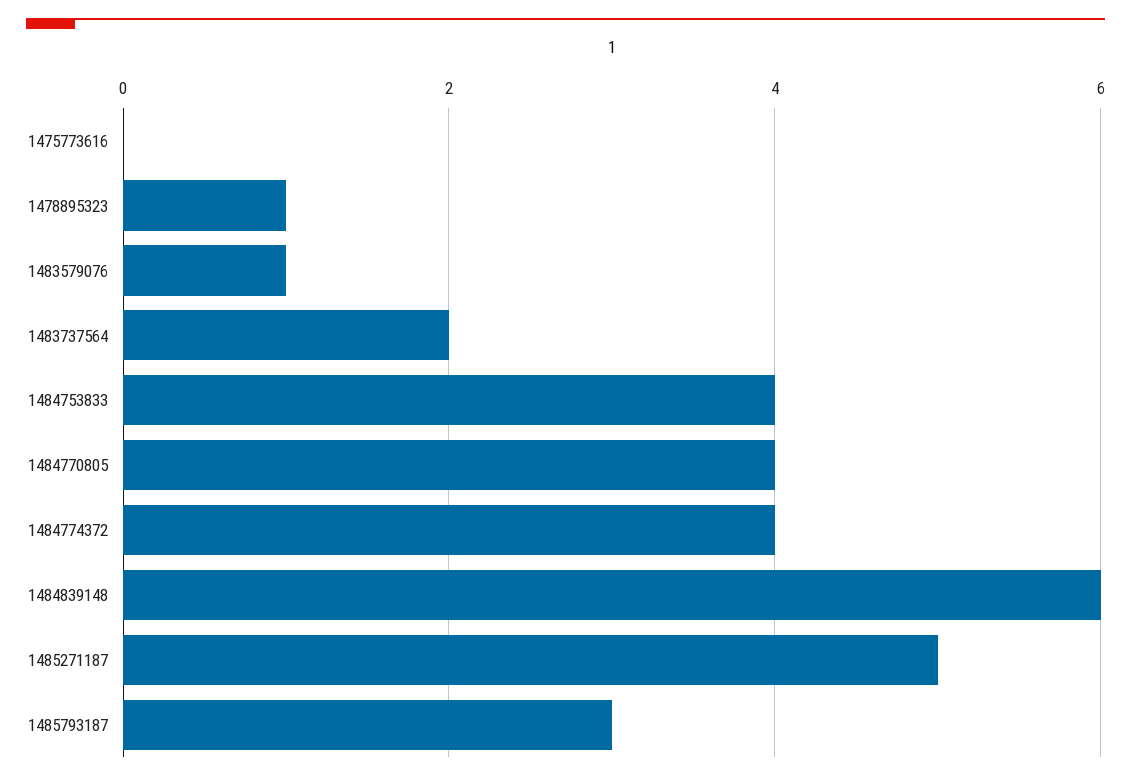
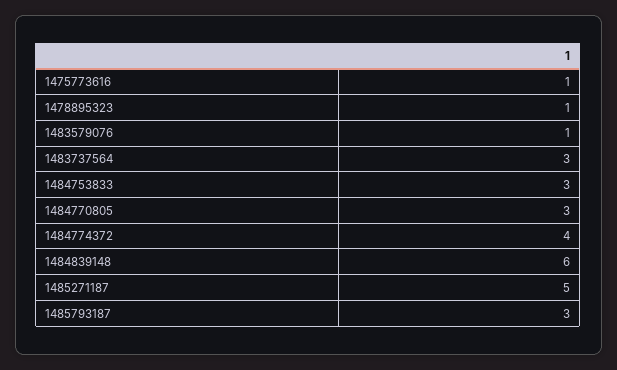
  {
-   "1475773616": 0,
+   "1475773616": 1,
    "1478895323": 1,
    "1483579076": 1,
-   "1483737564": 2,
+   "1483737564": 3,
-   "1484753833": 4,
+   "1484753833": 3,
-   "1484770805": 4,
+   "1484770805": 3,
    "1484774372": 4,
    "1484839148": 6,
    "1485271187": 5,
    "1485793187": 3
  }

